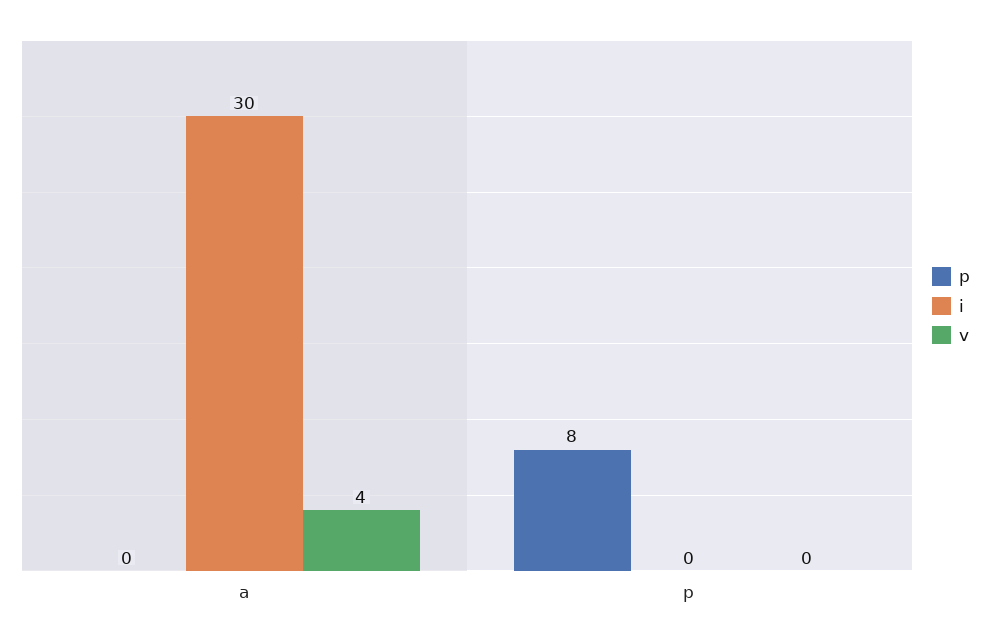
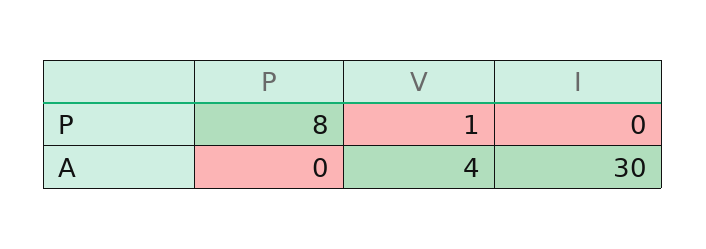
  {
    "p": {
      "a": 0,
      "p": 8
    },
    "i": {
      "a": 30,
      "p": 0
    },
    "v": {
      "a": 4,
-     "p": 0
+     "p": 1
    }
  }

